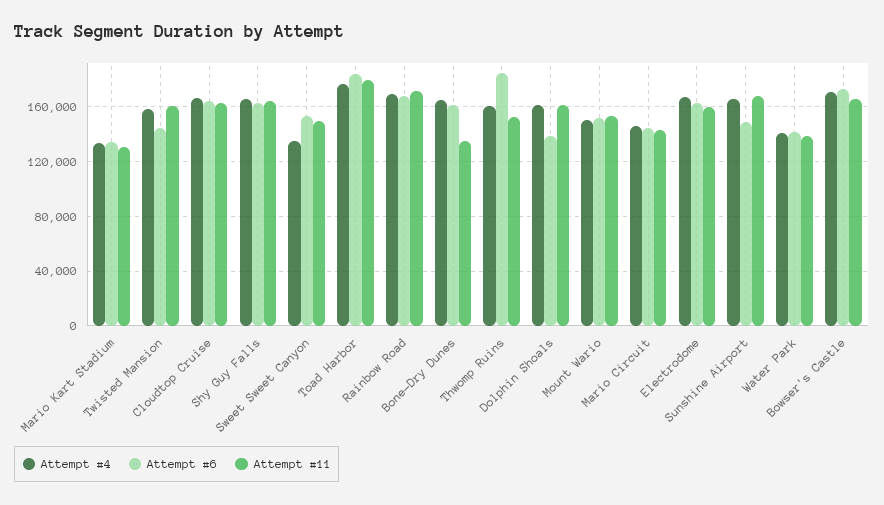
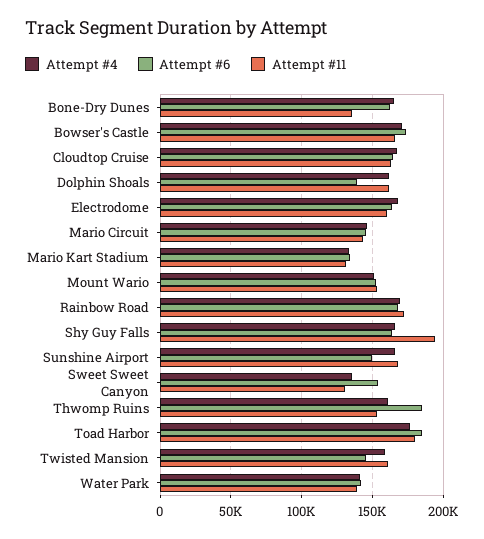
  {
    "Attempt #4": {
      "Mario Kart Stadium": 135000,
      "Twisted Mansion": 160000,
      "Cloudtop Cruise": 165000,
      "Shy Guy Falls": 165000,
      "Sweet Sweet Canyon": 135000,
      "Toad Harbor": 175000,
      "Rainbow Road": 170000,
      "Bone-Dry Dunes": 165000,
      "Thwomp Ruins": 160000,
      "Dolphin Shoals": 160000,
      "Mount Wario": 150000,
      "Mario Circuit": 145000,
      "Electrodome": 165000,
      "Sunshine Airport": 165000,
      "Water Park": 140000,
      "Bowser's Castle": 170000
    },
    "Attempt #6": {
      "Mario Kart Stadium": 135000,
      "Twisted Mansion": 145000,
      "Cloudtop Cruise": 165000,
      "Shy Guy Falls": 165000,
      "Sweet Sweet Canyon": 155000,
      "Toad Harbor": 185000,
      "Rainbow Road": 170000,
      "Bone-Dry Dunes": 160000,
      "Thwomp Ruins": 185000,
      "Dolphin Shoals": 140000,
      "Mount Wario": 150000,
      "Mario Circuit": 145000,
      "Electrodome": 165000,
      "Sunshine Airport": 150000,
      "Water Park": 140000,
      "Bowser's Castle": 175000
    },
    "Attempt #11": {
      "Mario Kart Stadium": 130000,
      "Twisted Mansion": 160000,
      "Cloudtop Cruise": 165000,
-     "Shy Guy Falls": 165000,
+     "Shy Guy Falls": 195000,
-     "Sweet Sweet Canyon": 150000,
+     "Sweet Sweet Canyon": 130000,
      "Toad Harbor": 180000,
      "Rainbow Road": 170000,
      "Bone-Dry Dunes": 135000,
      "Thwomp Ruins": 155000,
      "Dolphin Shoals": 160000,
      "Mount Wario": 155000,
      "Mario Circuit": 145000,
      "Electrodome": 160000,
      "Sunshine Airport": 170000,
      "Water Park": 140000,
      "Bowser's Castle": 165000
    }
  }

